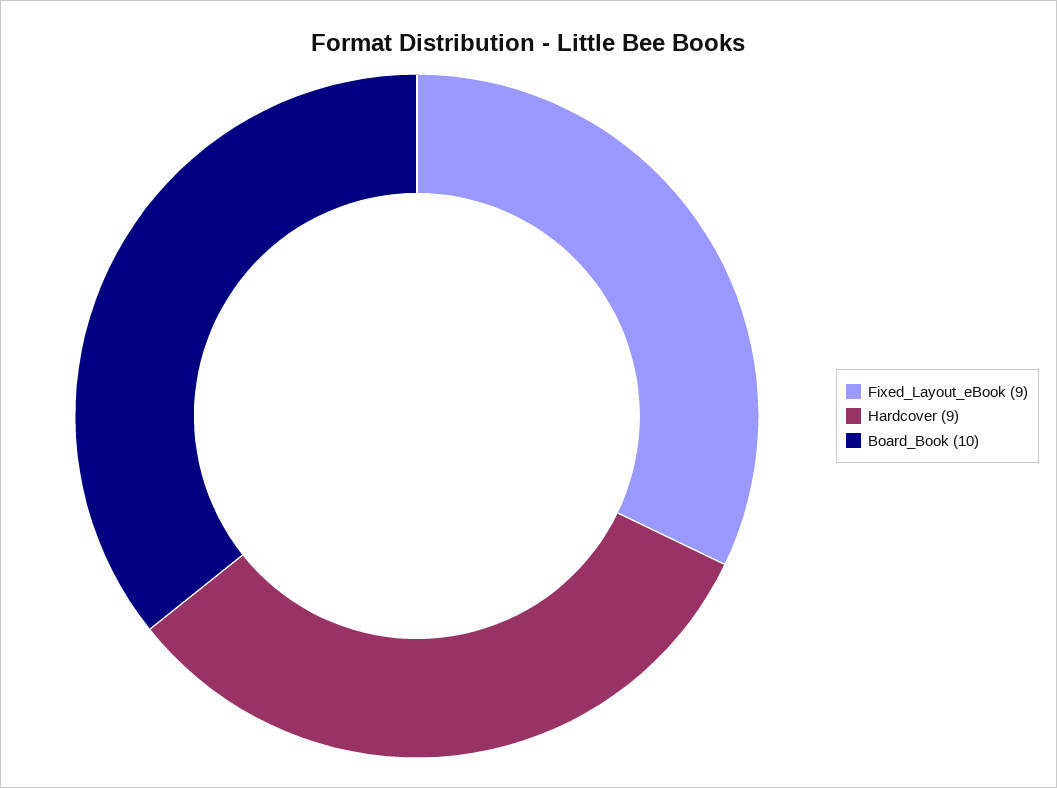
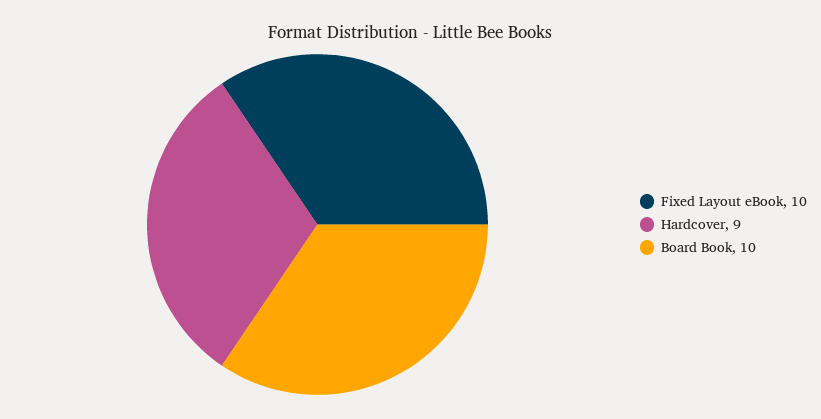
  {
-   "Fixed_Layout_eBook": 9,
+   "Fixed_Layout_eBook": 10,
    "Hardcover": 9,
    "Board_Book": 10
  }

